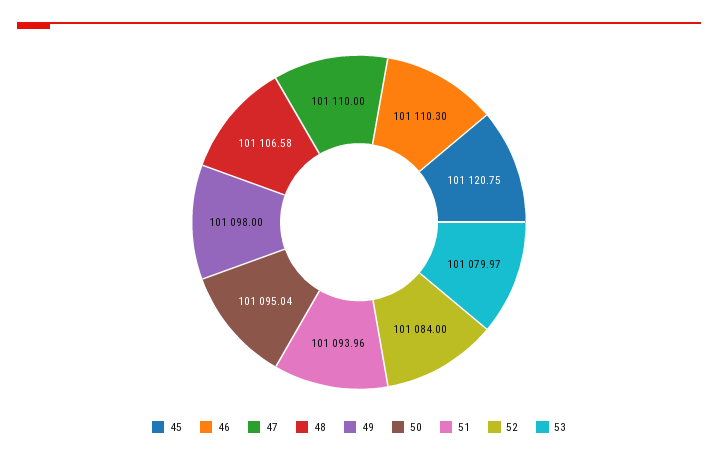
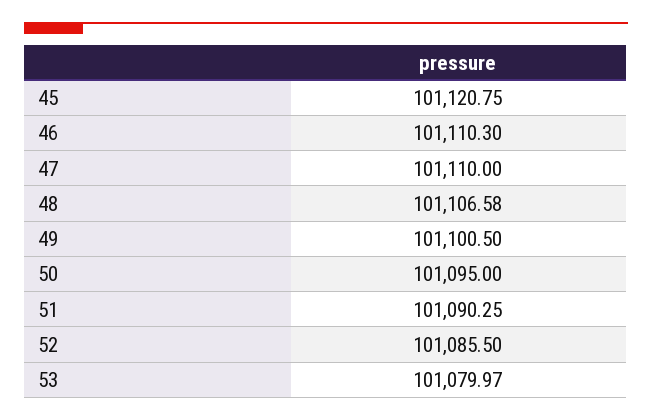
  {
    "45": 101120.75,
    "46": 101110.3,
    "47": 101110,
    "48": 101106.58,
-   "49": 101098,
+   "49": 101100.5,
-   "50": 101095.04,
+   "50": 101095,
-   "51": 101093.96,
+   "51": 101090.25,
-   "52": 101084,
+   "52": 101085.5,
    "53": 101079.97
  }

